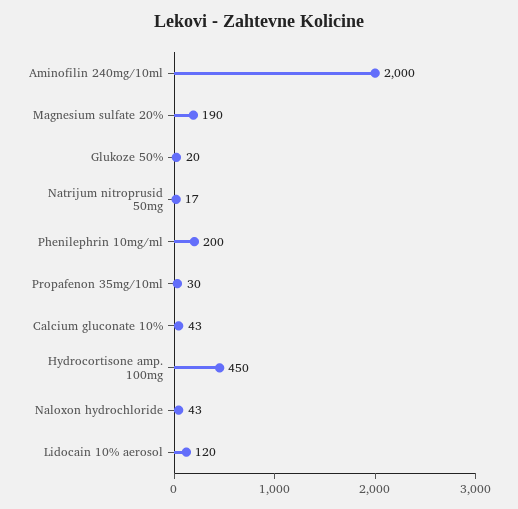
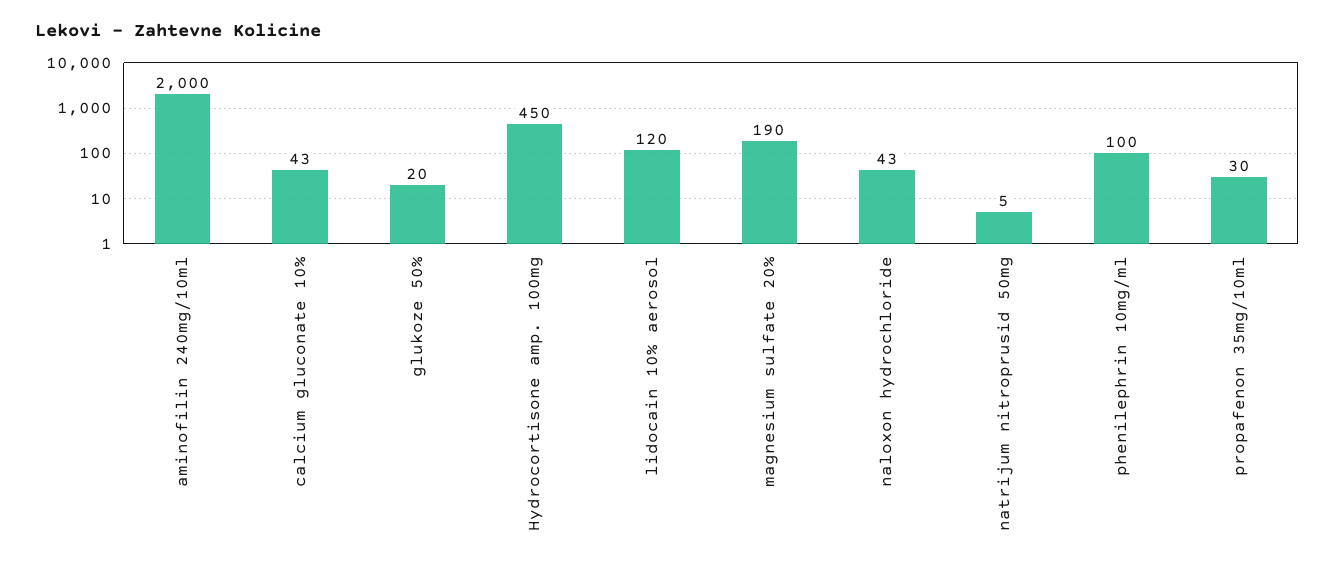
  {
    "Aminofilin 240mg/10ml": 2000,
    "Magnesium sulfate 20%": 190,
    "Glukoze 50%": 20,
-   "Natrijum nitroprusid 50mg": 17,
+   "Natrijum nitroprusid 50mg": 5,
-   "Phenilephrin 10mg/ml": 200,
+   "Phenilephrin 10mg/ml": 100,
    "Propafenon 35mg/10ml": 30,
    "Calcium gluconate 10%": 43,
    "Hydrocortisone amp. 100mg": 450,
    "Naloxon hydrochloride": 43,
    "Lidocain 10% aerosol": 120
  }

